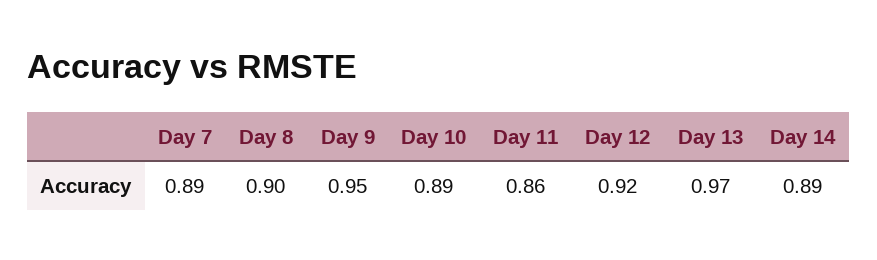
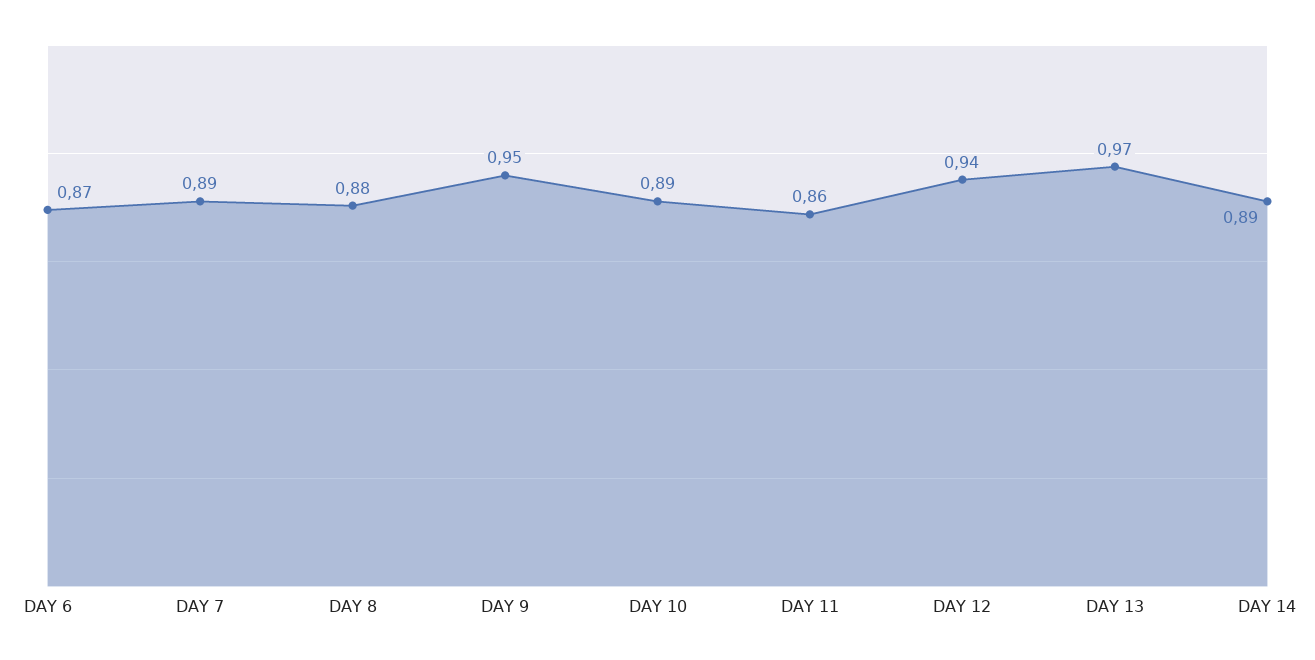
  {
    "Day 7": 0.89,
-   "Day 8": 0.9,
+   "Day 8": 0.88,
    "Day 9": 0.95,
    "Day 10": 0.89,
    "Day 11": 0.86,
-   "Day 12": 0.92,
+   "Day 12": 0.94,
    "Day 13": 0.97,
-   "Day 14": 0.89
+   "Day 14": 0.89,
+   "DAY 6": 0.87
  }

